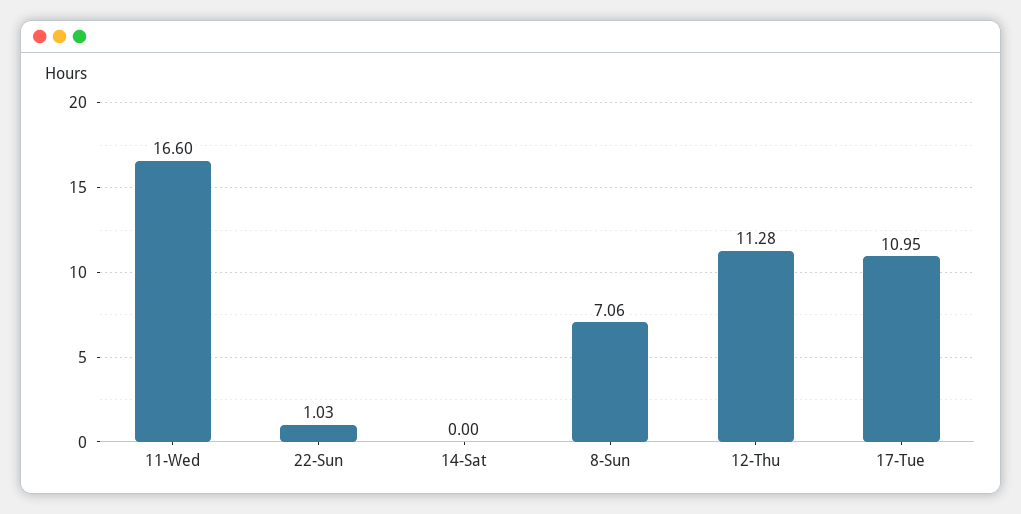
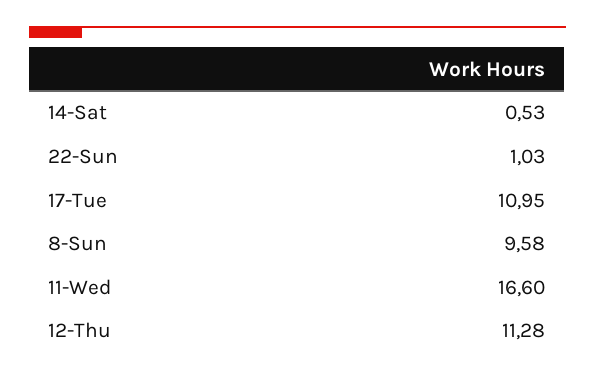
  {
    "11-Wed": 16.6,
    "22-Sun": 1.03,
-   "14-Sat": 0,
+   "14-Sat": 0.53,
-   "8-Sun": 7.06,
+   "8-Sun": 9.58,
    "12-Thu": 11.28,
    "17-Tue": 10.95
  }

